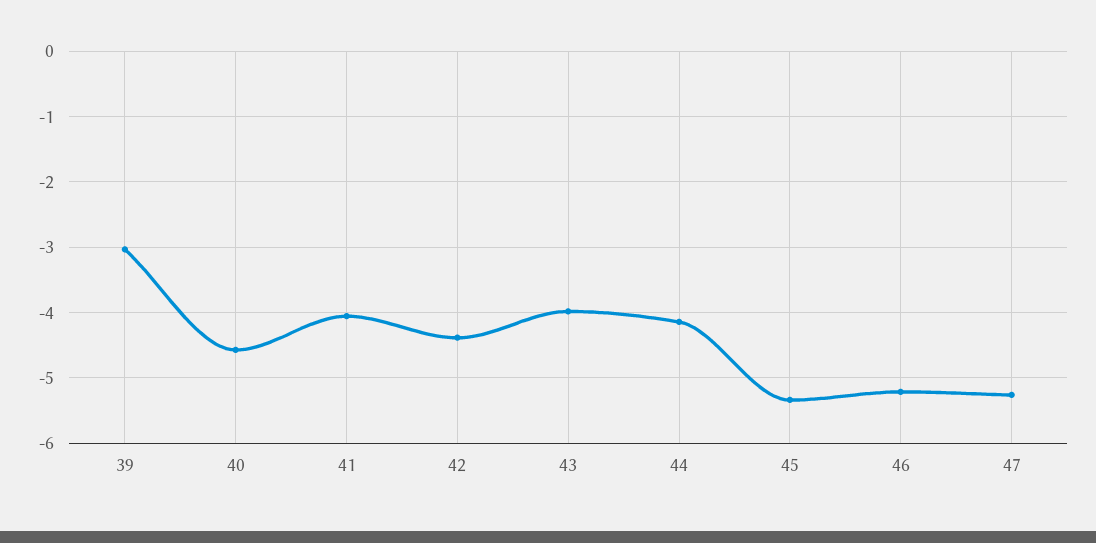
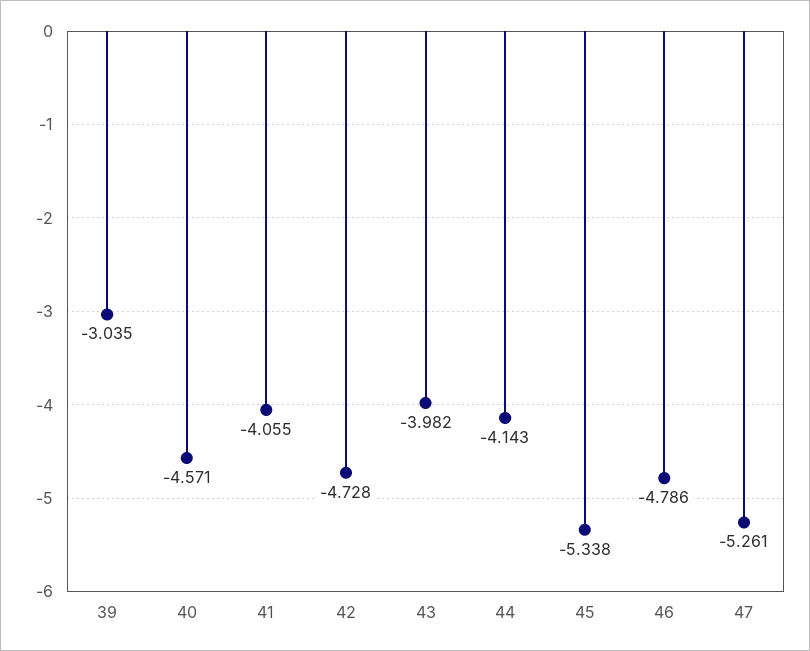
  {
    "39": -3.035,
    "40": -4.571,
    "41": -4.055,
-   "42": -4.4,
+   "42": -4.728,
    "43": -3.982,
    "44": -4.143,
    "45": -5.338,
-   "46": -5.2,
+   "46": -4.786,
    "47": -5.261
  }

